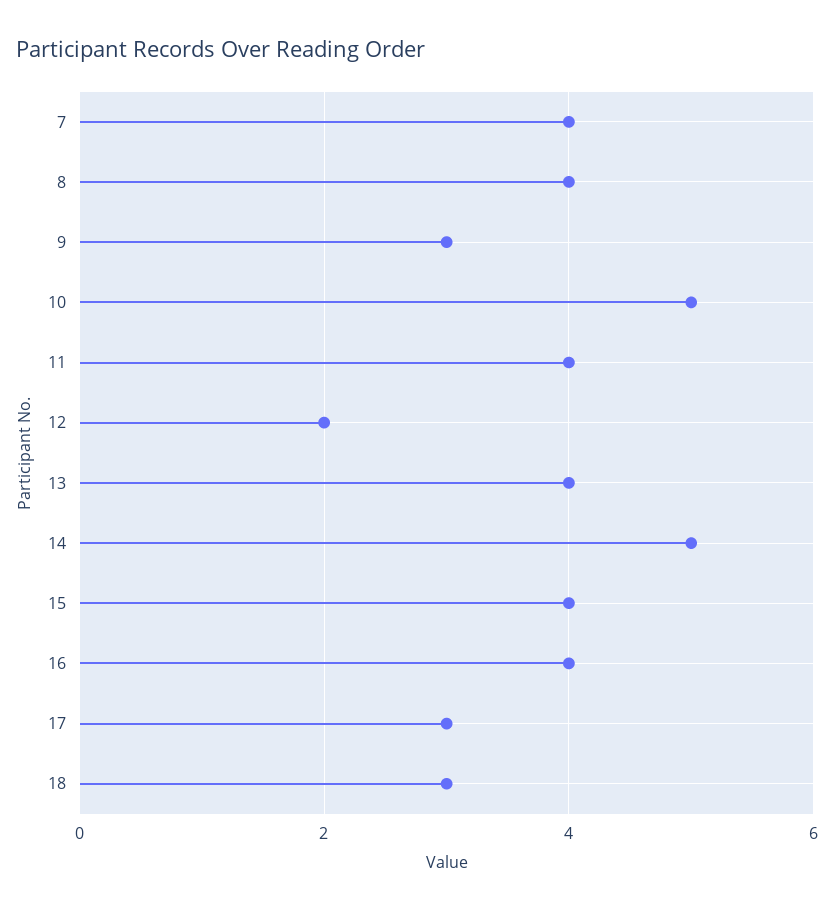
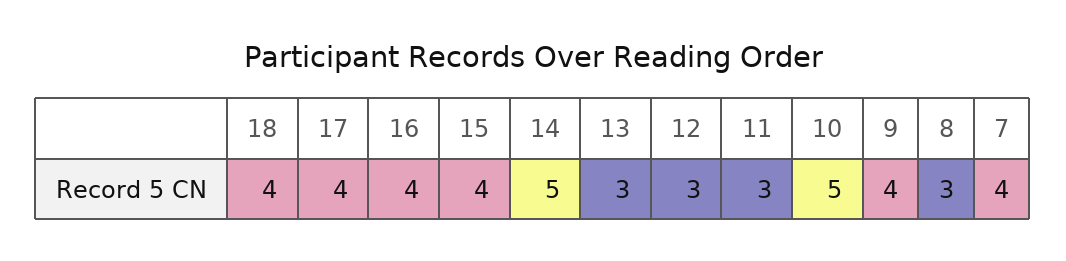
  {
    "7": 4,
-   "8": 4,
+   "8": 3,
-   "9": 3,
+   "9": 4,
    "10": 5,
-   "11": 4,
+   "11": 3,
-   "12": 2,
+   "12": 3,
-   "13": 4,
+   "13": 3,
    "14": 5,
    "15": 4,
    "16": 4,
-   "17": 3,
+   "17": 4,
-   "18": 3
+   "18": 4
  }

